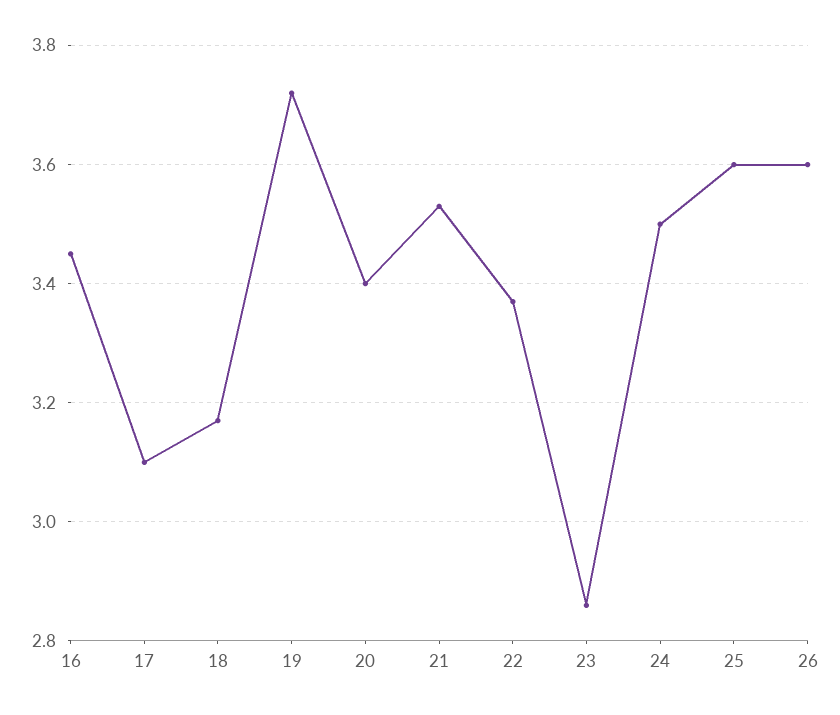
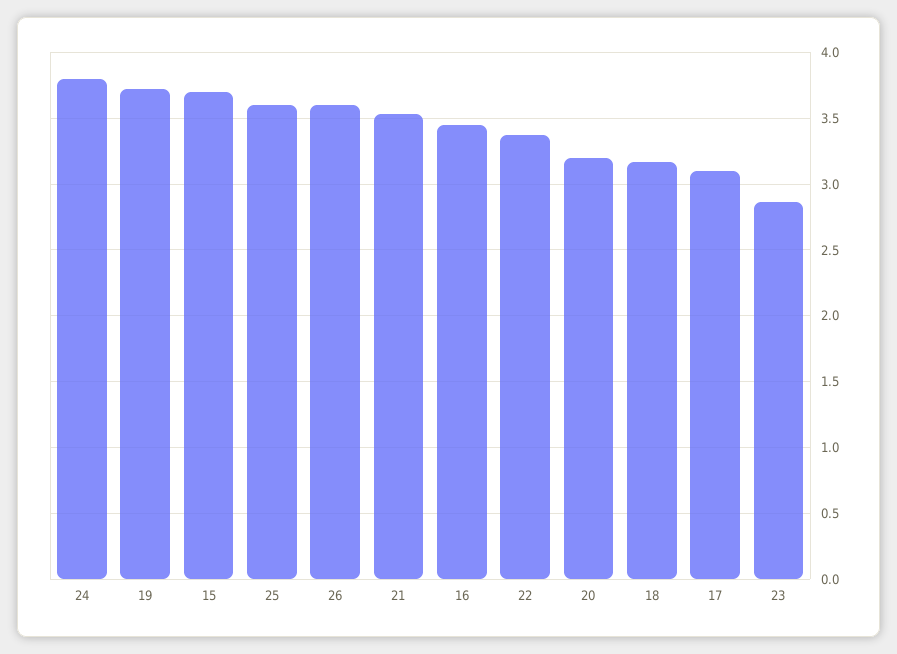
  {
    "16": 3.45,
    "17": 3.1,
    "18": 3.15,
    "19": 3.7,
-   "20": 3.4,
+   "20": 3.2,
    "21": 3.55,
    "22": 3.35,
    "23": 2.85,
-   "24": 3.5,
+   "24": 3.8,
    "25": 3.6,
-   "26": 3.6
+   "26": 3.6,
+   "15": 3.7
  }

